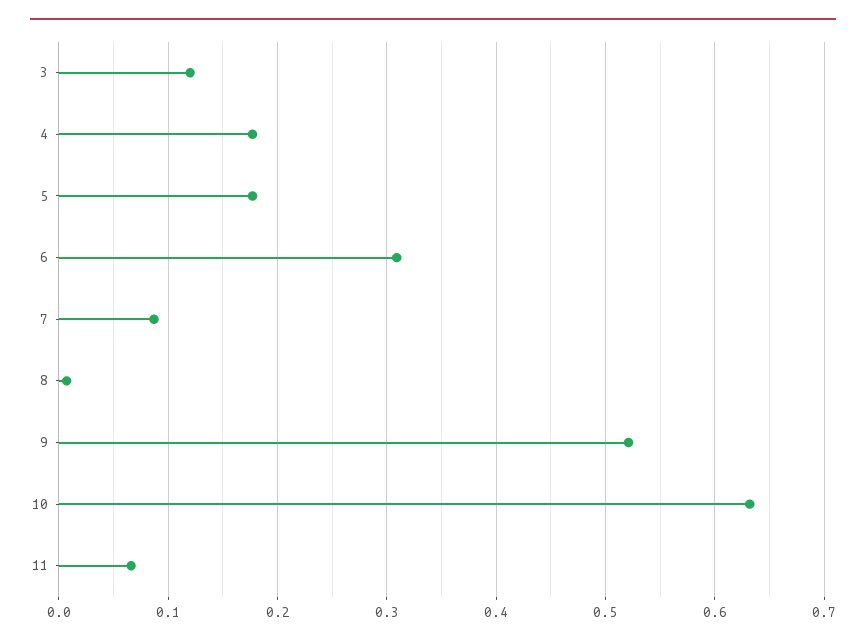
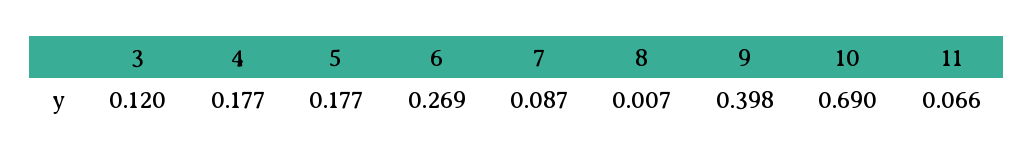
  {
    "3": 0.12,
    "4": 0.177,
    "5": 0.177,
-   "6": 0.31,
+   "6": 0.269,
    "7": 0.087,
    "8": 0.007,
-   "9": 0.52,
+   "9": 0.398,
-   "10": 0.63,
+   "10": 0.69,
    "11": 0.066
  }

